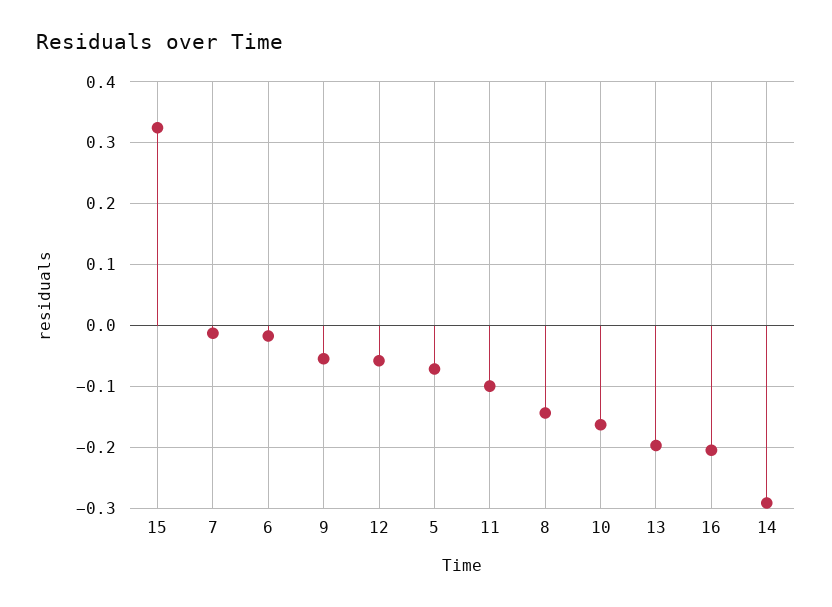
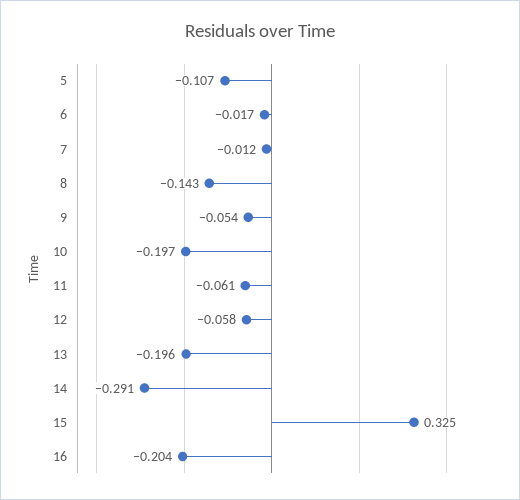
  {
    "15": 0.325,
    "7": -0.012,
    "6": -0.017,
    "9": -0.054,
    "12": -0.058,
-   "5": -0.07,
+   "5": -0.107,
-   "11": -0.1,
+   "11": -0.061,
    "8": -0.143,
-   "10": -0.16,
+   "10": -0.197,
    "13": -0.196,
    "16": -0.204,
    "14": -0.291
  }

